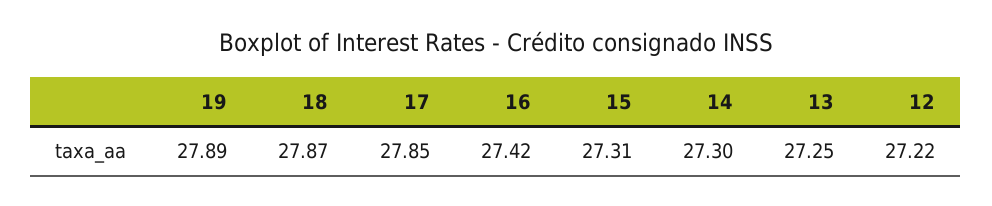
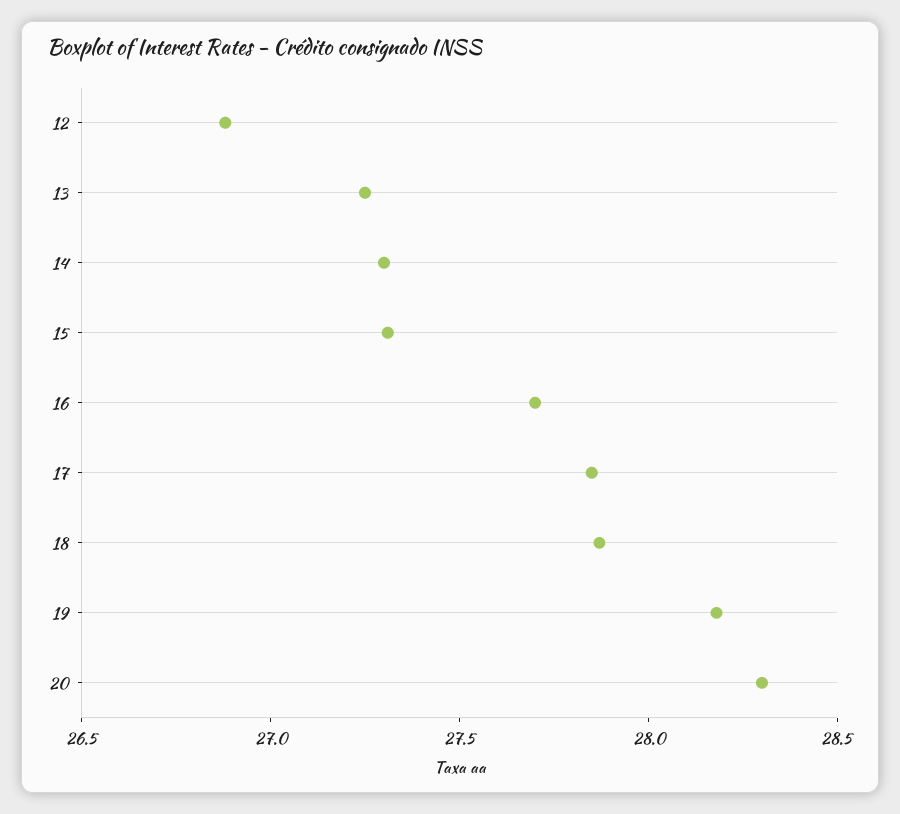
  {
-   "19": 27.89,
+   "19": 28.2,
    "18": 27.87,
    "17": 27.85,
-   "16": 27.42,
+   "16": 27.7,
    "15": 27.31,
    "14": 27.3,
    "13": 27.25,
-   "12": 27.22
+   "12": 26.9,
+   "20": 28.3
  }

